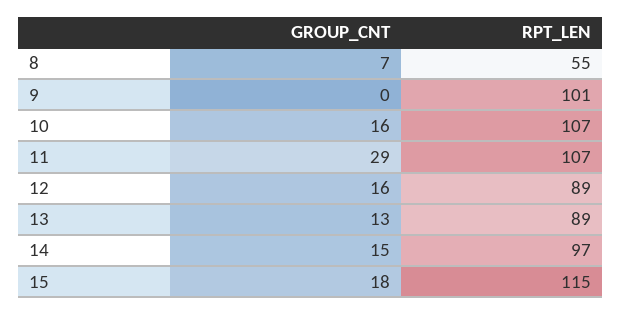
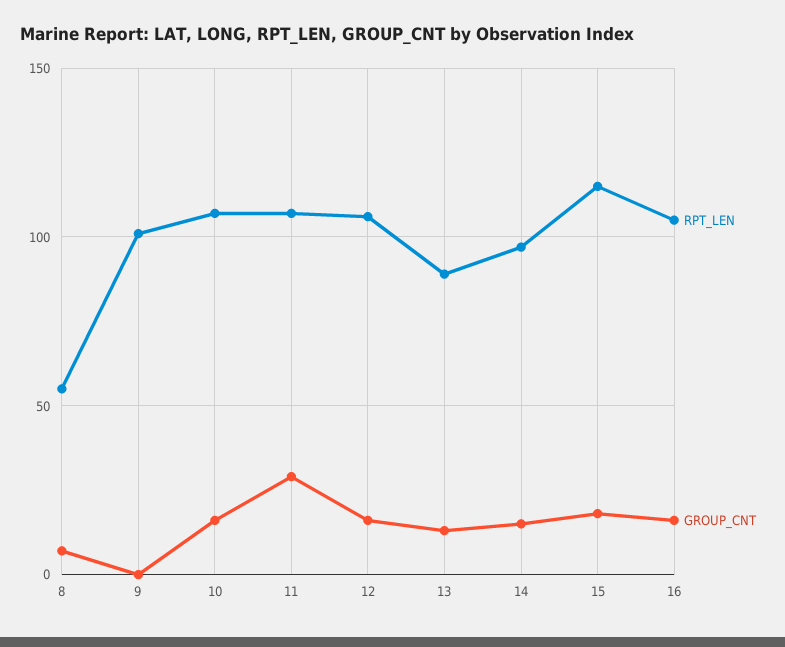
  {
    "GROUP_CNT": {
      "8": 7,
      "9": 0,
      "10": 16,
      "11": 29,
      "12": 16,
      "13": 13,
      "14": 15,
-     "15": 18
+     "15": 18,
+     "16": 15
    },
    "RPT_LEN": {
      "8": 55,
      "9": 101,
      "10": 107,
      "11": 107,
-     "12": 89,
+     "12": 105,
      "13": 89,
      "14": 97,
-     "15": 115
+     "15": 115,
+     "16": 105
    }
  }

